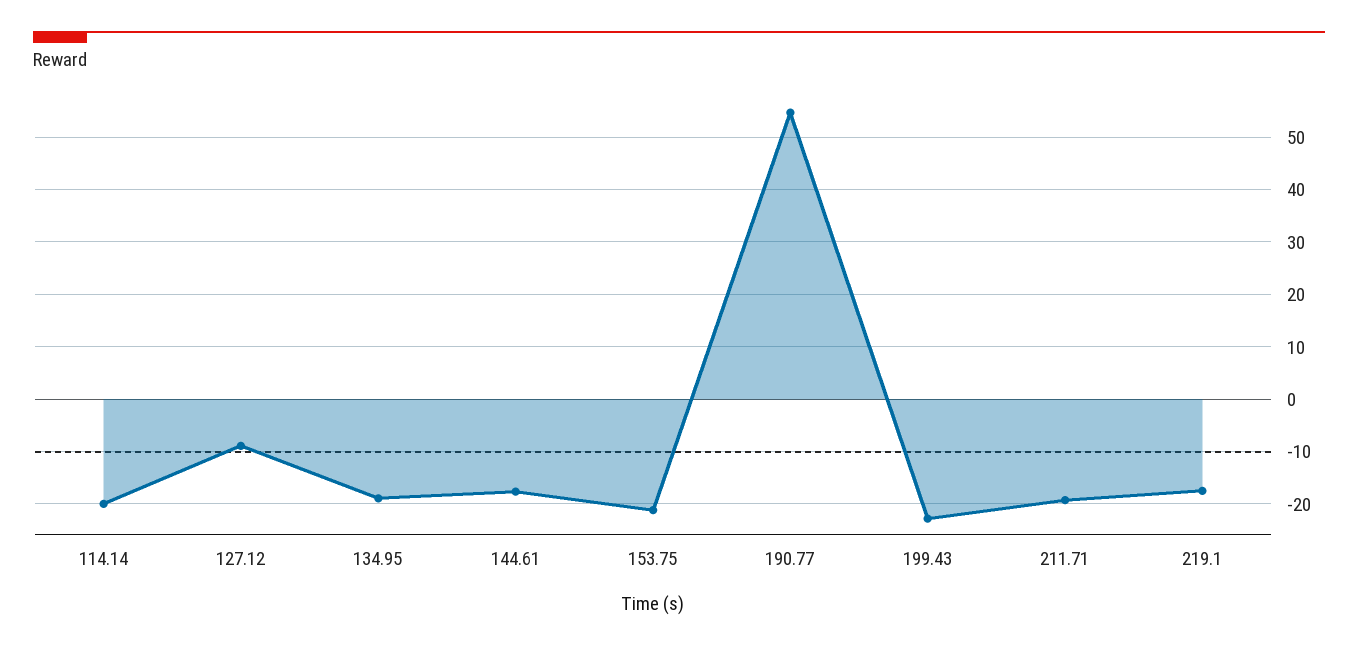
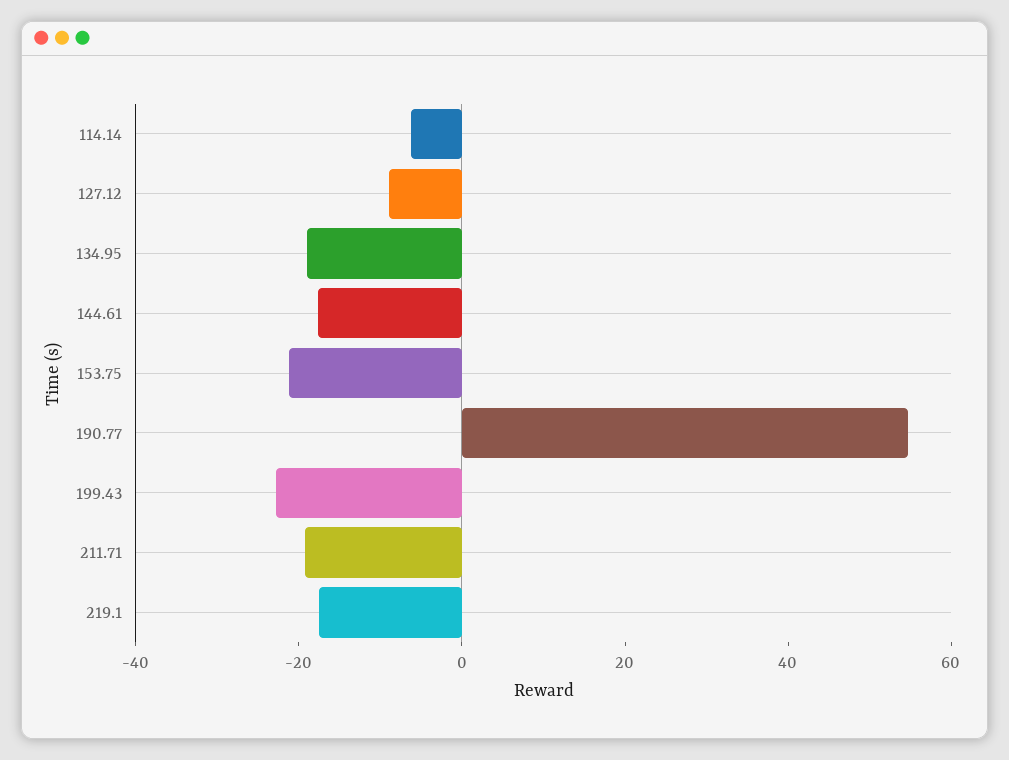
  {
-   "114.14": -20,
+   "114.14": -5,
    "127.12": -8,
    "134.95": -18,
    "144.61": -18,
    "153.75": -22,
    "190.77": 54,
    "199.43": -22,
    "211.71": -20,
    "219.1": -18
  }

